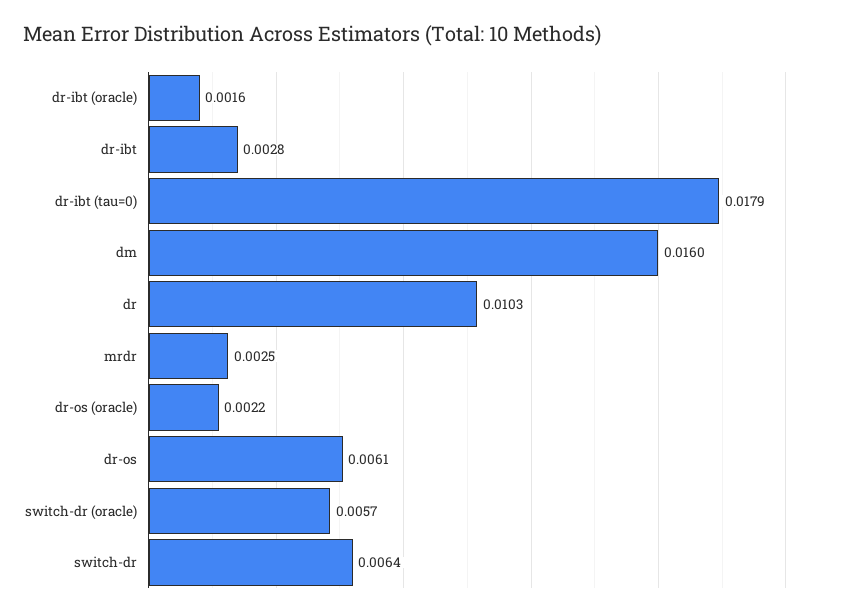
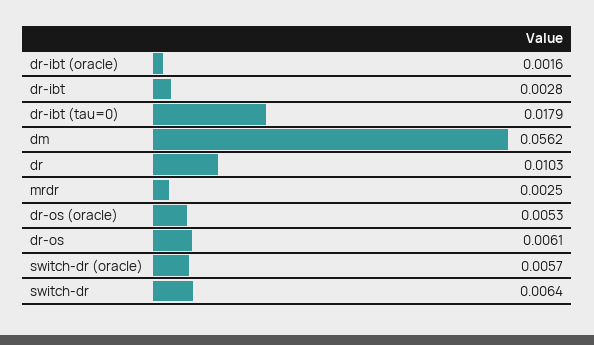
  {
    "dr-ibt (oracle)": 0.0016,
    "dr-ibt": 0.0028,
    "dr-ibt (tau=0)": 0.0179,
-   "dm": 0.016,
+   "dm": 0.0562,
    "dr": 0.0103,
    "mrdr": 0.0025,
-   "dr-os (oracle)": 0.0022,
+   "dr-os (oracle)": 0.0053,
    "dr-os": 0.0061,
    "switch-dr (oracle)": 0.0057,
    "switch-dr": 0.0064
  }

